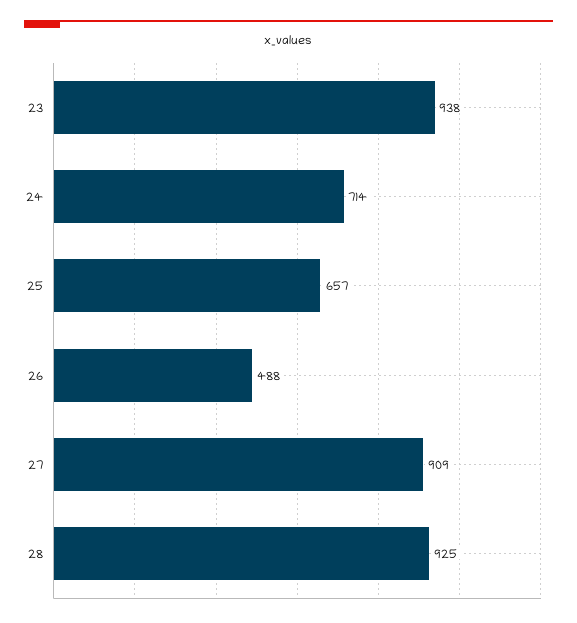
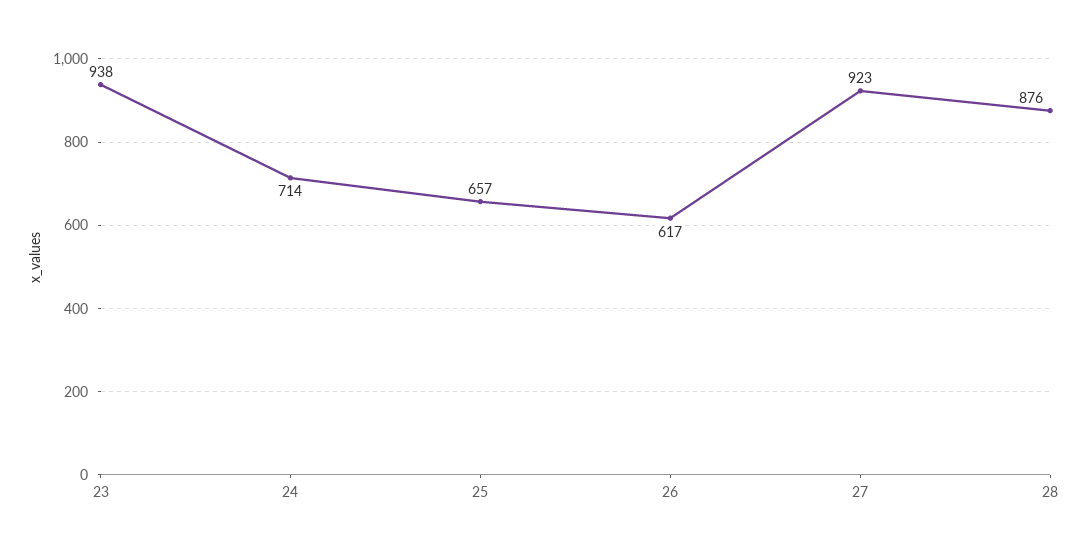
  {
    "23": 938,
    "24": 714,
    "25": 657,
-   "26": 488,
+   "26": 617,
-   "27": 909,
+   "27": 923,
-   "28": 925
+   "28": 876
  }

